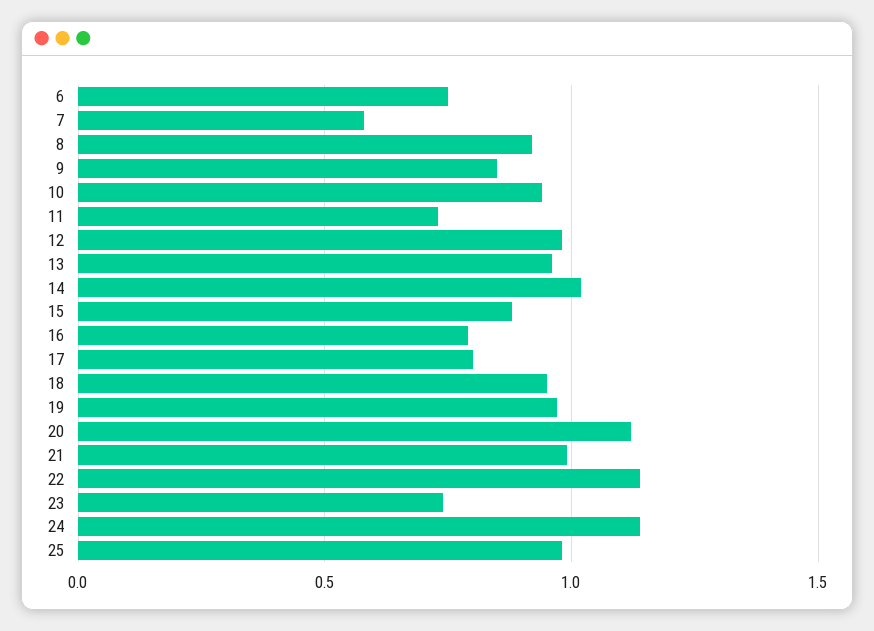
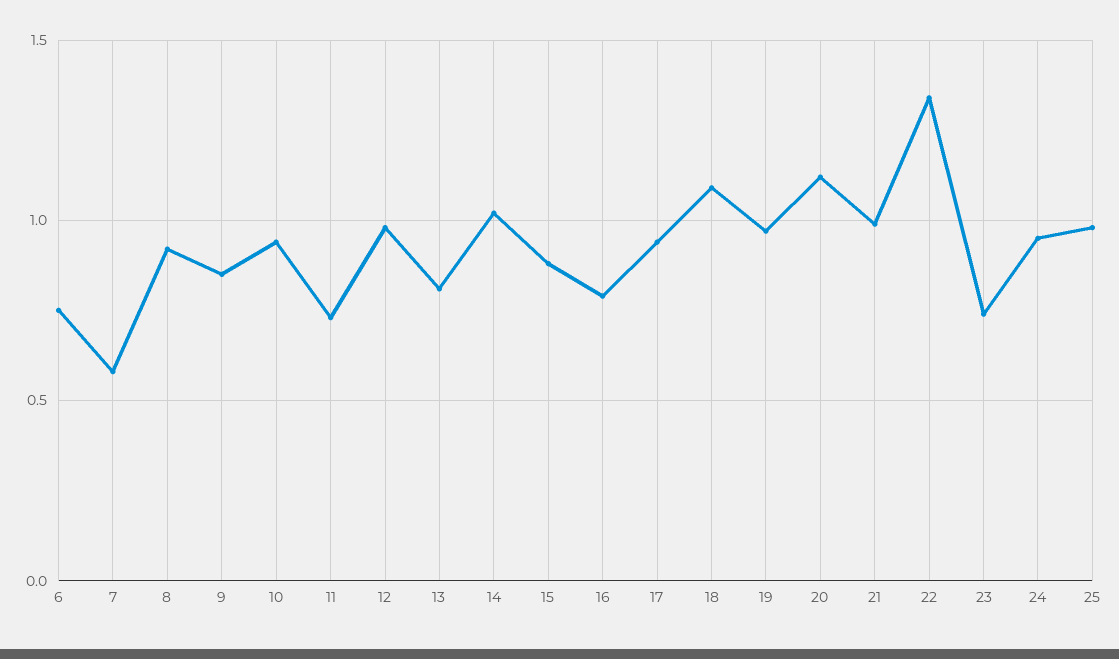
  {
    "6": 0.75,
    "7": 0.6,
    "8": 0.9,
    "9": 0.85,
    "10": 0.95,
    "11": 0.75,
    "12": 1,
-   "13": 0.95,
+   "13": 0.8,
    "14": 1,
    "15": 0.9,
    "16": 0.8,
-   "17": 0.8,
+   "17": 0.95,
-   "18": 0.95,
+   "18": 1.1,
    "19": 0.95,
    "20": 1.1,
    "21": 1,
-   "22": 1.15,
+   "22": 1.35,
    "23": 0.75,
-   "24": 1.15,
+   "24": 0.95,
    "25": 1
  }

